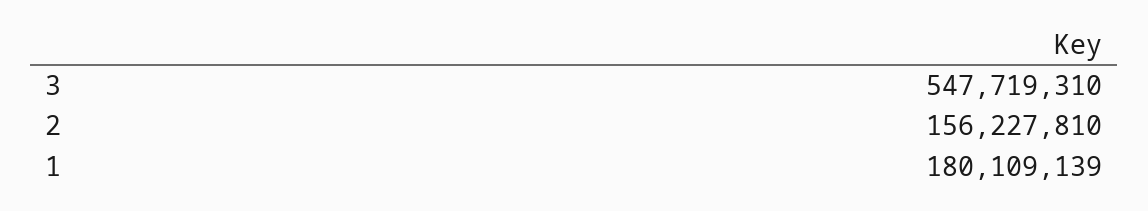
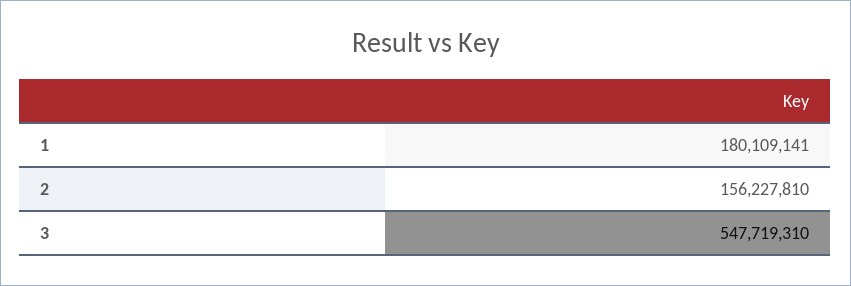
  {
    "3": 547719310,
    "2": 156227810,
-   "1": 180109139
+   "1": 180109141
  }

